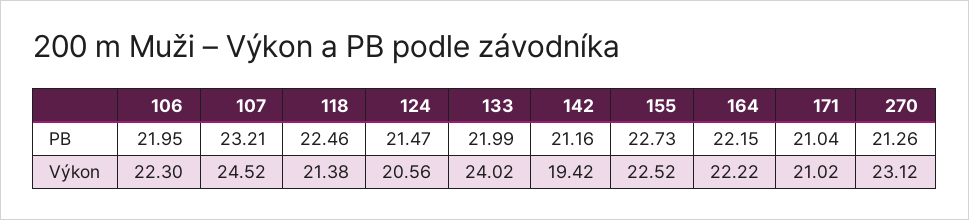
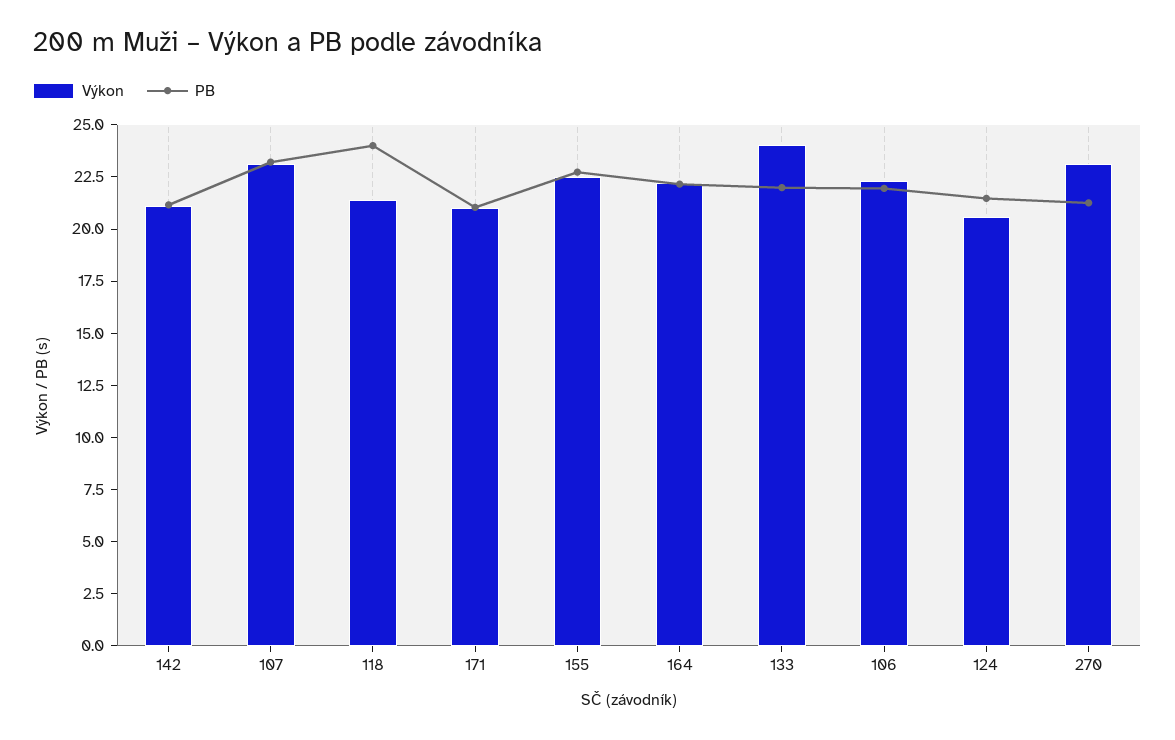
  {
    "PB": {
      "106": 21.95,
      "107": 23.21,
-     "118": 22.46,
+     "118": 24,
      "124": 21.47,
      "133": 21.99,
      "142": 21.16,
      "155": 22.73,
      "164": 22.15,
      "171": 21.04,
      "270": 21.26
    },
    "Výkon": {
      "106": 22.3,
-     "107": 24.52,
+     "107": 23,
      "118": 21.38,
      "124": 20.56,
      "133": 24.02,
-     "142": 19.42,
+     "142": 21,
      "155": 22.52,
      "164": 22.22,
      "171": 21.02,
      "270": 23.12
    }
  }

